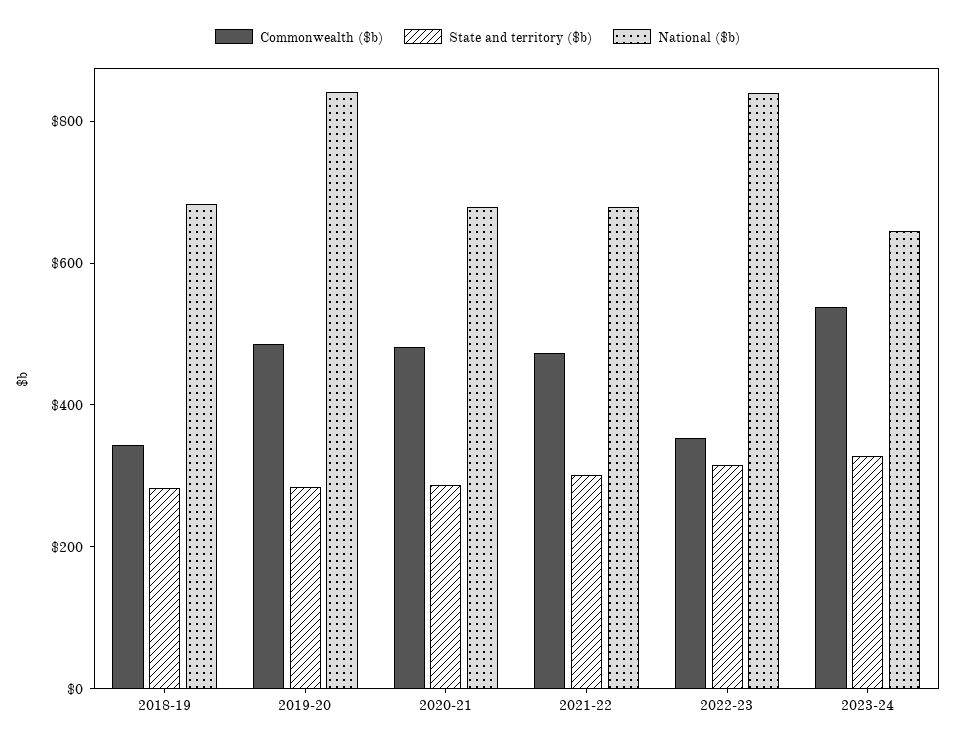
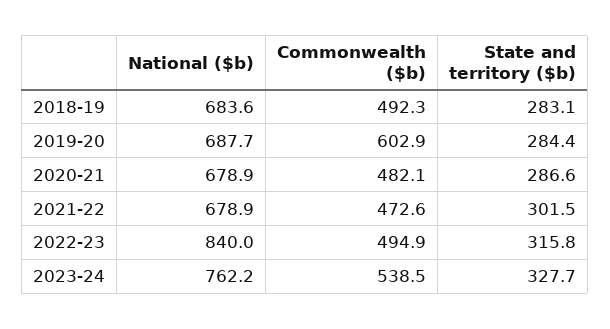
  {
    "Commonwealth ($b)": {
-     "2018-19": 350,
+     "2018-19": 492.3,
-     "2019-20": 500,
+     "2019-20": 602.9,
      "2020-21": 482.1,
      "2021-22": 472.6,
-     "2022-23": 350,
+     "2022-23": 494.9,
      "2023-24": 538.5
    },
    "State and territory ($b)": {
      "2018-19": 283.1,
      "2019-20": 284.4,
      "2020-21": 286.6,
      "2021-22": 301.5,
      "2022-23": 315.8,
      "2023-24": 327.7
    },
    "National ($b)": {
      "2018-19": 683.6,
-     "2019-20": 850,
+     "2019-20": 687.7,
      "2020-21": 678.9,
      "2021-22": 678.9,
      "2022-23": 840,
-     "2023-24": 650
+     "2023-24": 762.2
    }
  }

